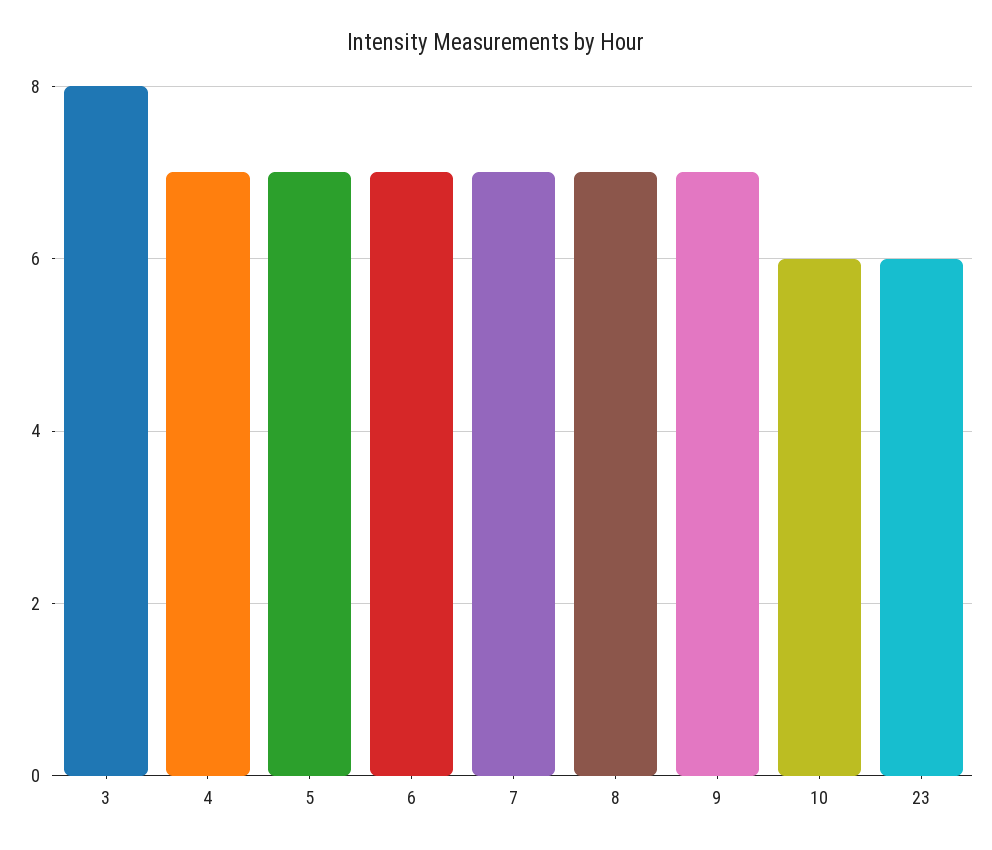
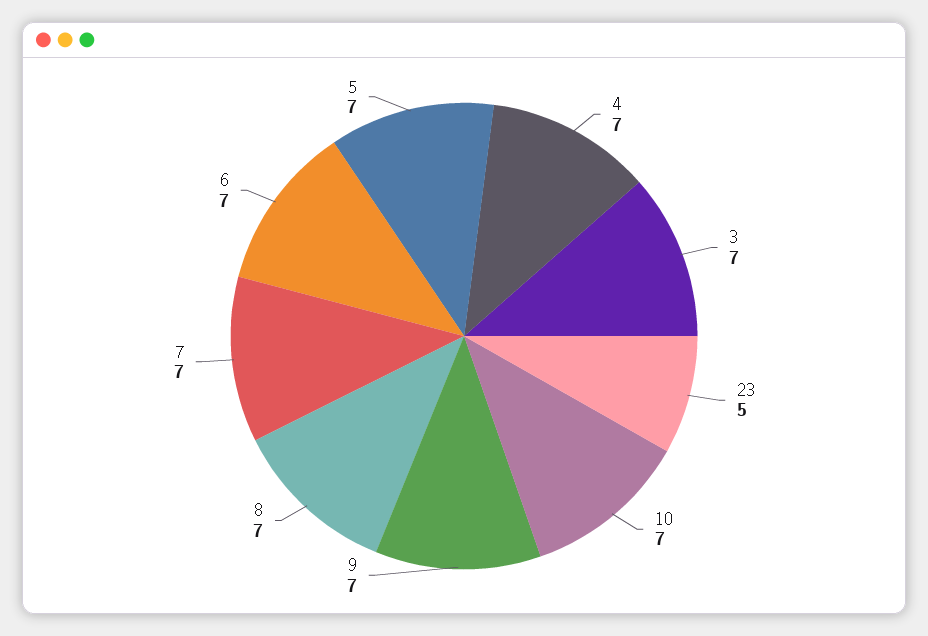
  {
-   "3": 8,
+   "3": 7,
    "4": 7,
    "5": 7,
    "6": 7,
    "7": 7,
    "8": 7,
    "9": 7,
-   "10": 6,
+   "10": 7,
-   "23": 6
+   "23": 5
  }

